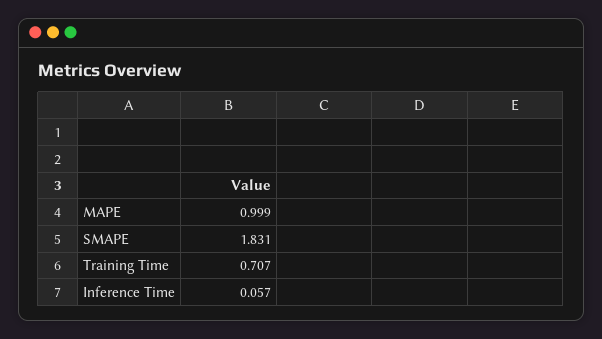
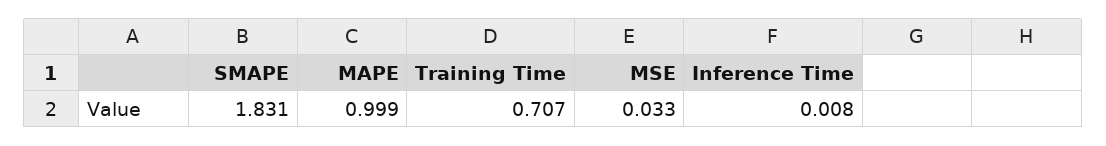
  {
    "MAPE": 0.999,
    "SMAPE": 1.831,
    "Training Time": 0.707,
-   "Inference Time": 0.057
+   "Inference Time": 0.008,
+   "MSE": 0.033
  }

